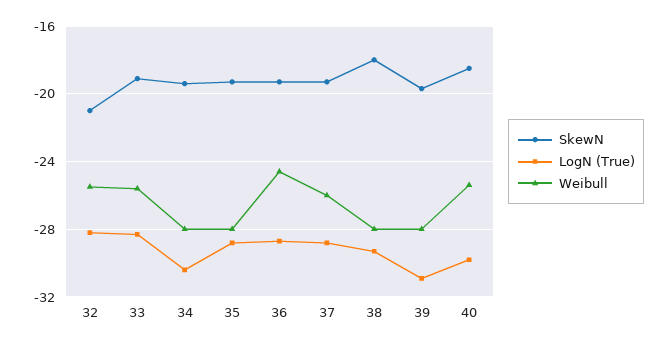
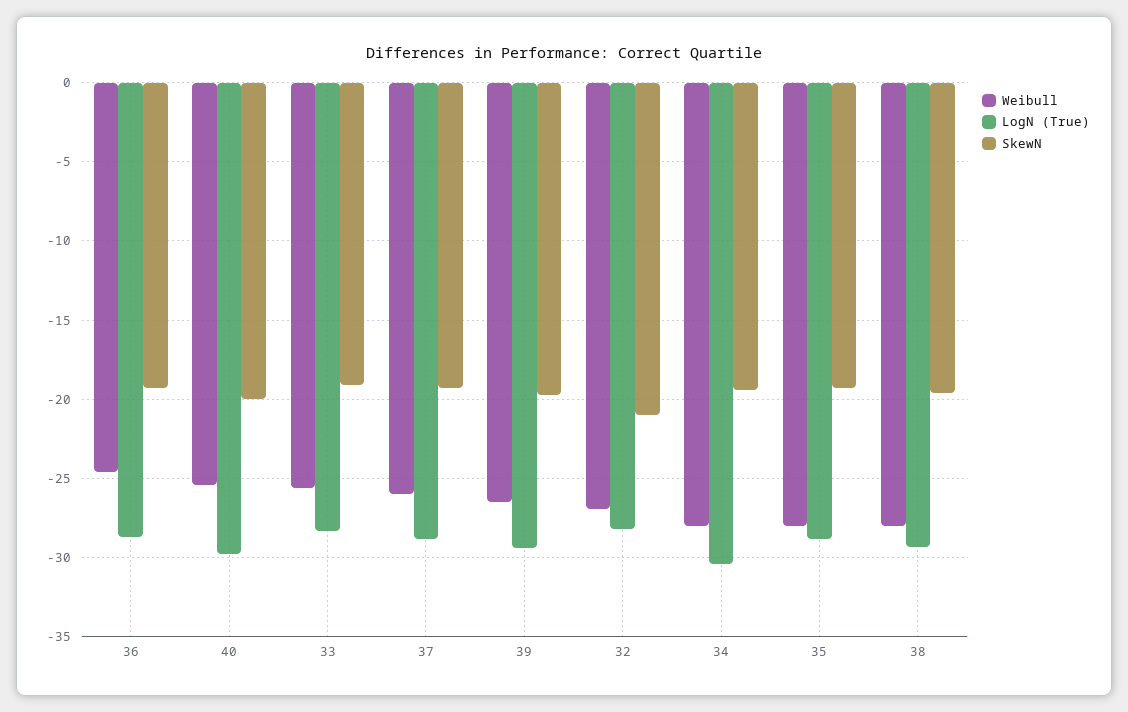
  {
    "SkewN": {
      "32": -21,
      "33": -19,
      "34": -19.5,
      "35": -19.5,
      "36": -19.5,
      "37": -19.5,
-     "38": -18,
+     "38": -19.5,
      "39": -19.5,
-     "40": -18.5
+     "40": -20
    },
    "LogN (True)": {
      "32": -28,
      "33": -28.5,
      "34": -30.5,
      "35": -29,
      "36": -28.5,
      "37": -29,
      "38": -29.5,
-     "39": -31,
+     "39": -29.5,
      "40": -30
    },
    "Weibull": {
-     "32": -25.5,
+     "32": -27,
      "33": -25.5,
      "34": -28,
      "35": -28,
      "36": -24.5,
      "37": -26,
      "38": -28,
-     "39": -28,
+     "39": -26.5,
      "40": -25.5
    }
  }

